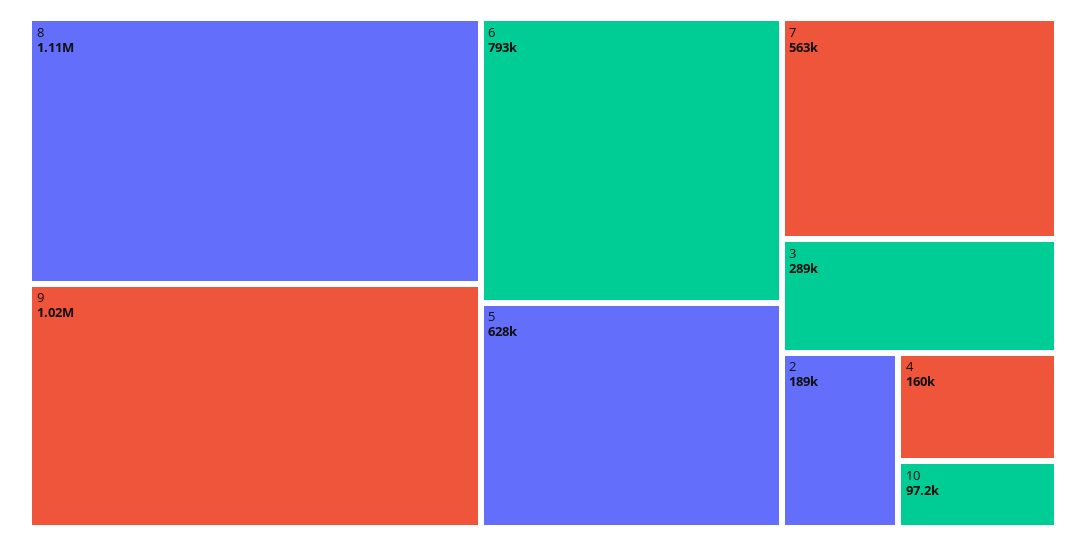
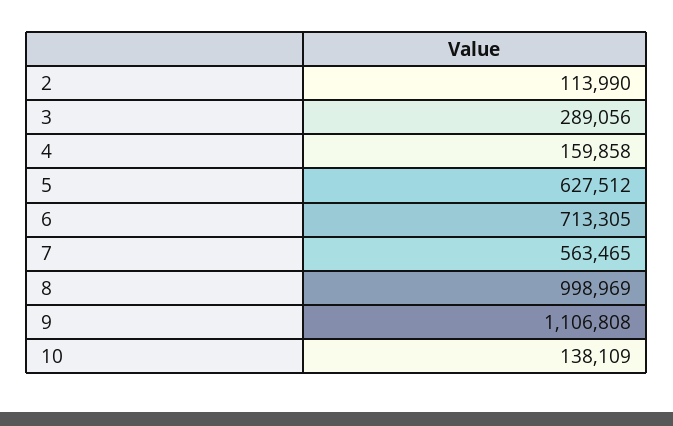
  {
-   "8": 1110000,
+   "8": 998969,
-   "9": 1020000,
+   "9": 1106808,
-   "6": 793000,
+   "6": 713305,
    "5": 627512,
    "7": 563465,
    "3": 289056,
-   "2": 189000,
+   "2": 113990,
    "4": 159858,
-   "10": 97200
+   "10": 138109
  }

